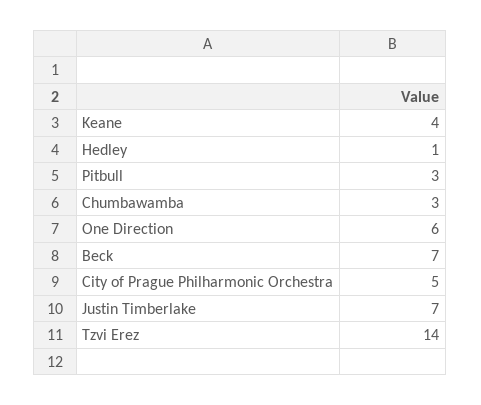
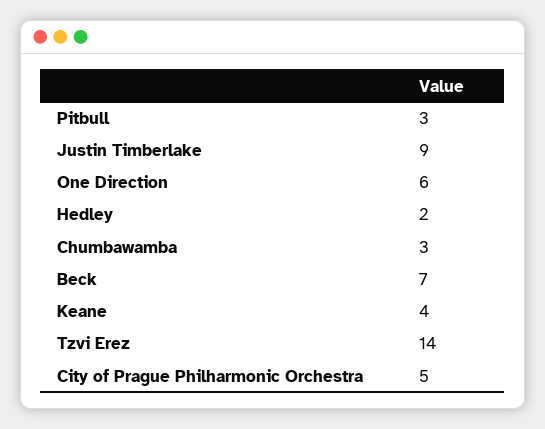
  {
    "Keane": 4,
-   "Hedley": 1,
+   "Hedley": 2,
    "Pitbull": 3,
    "Chumbawamba": 3,
    "One Direction": 6,
    "Beck": 7,
    "City of Prague Philharmonic Orchestra": 5,
-   "Justin Timberlake": 7,
+   "Justin Timberlake": 9,
    "Tzvi Erez": 14
  }

